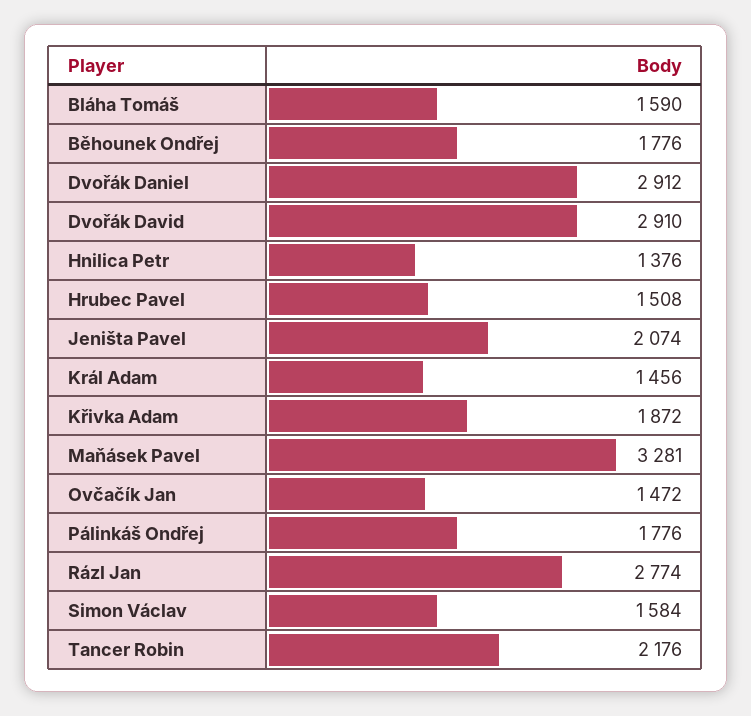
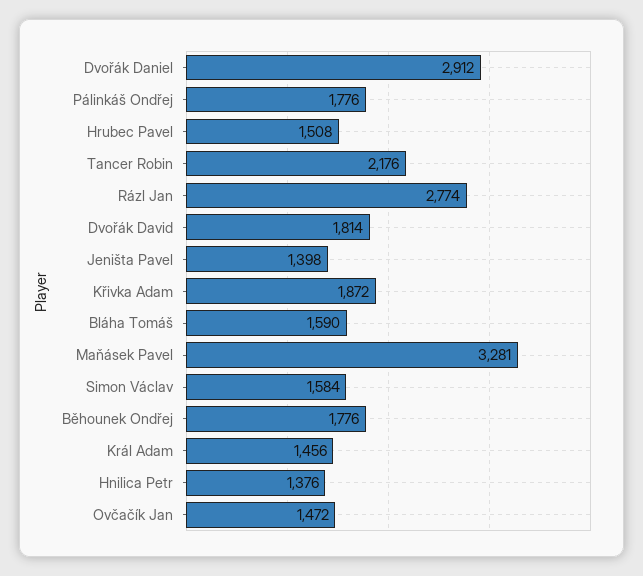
  {
    "Bláha Tomáš": 1590,
    "Běhounek Ondřej": 1776,
    "Dvořák Daniel": 2912,
-   "Dvořák David": 2910,
+   "Dvořák David": 1814,
    "Hnilica Petr": 1376,
    "Hrubec Pavel": 1508,
-   "Jeništa Pavel": 2074,
+   "Jeništa Pavel": 1398,
    "Král Adam": 1456,
    "Křivka Adam": 1872,
    "Maňásek Pavel": 3281,
    "Ovčačík Jan": 1472,
    "Pálinkáš Ondřej": 1776,
    "Rázl Jan": 2774,
    "Simon Václav": 1584,
    "Tancer Robin": 2176
  }

